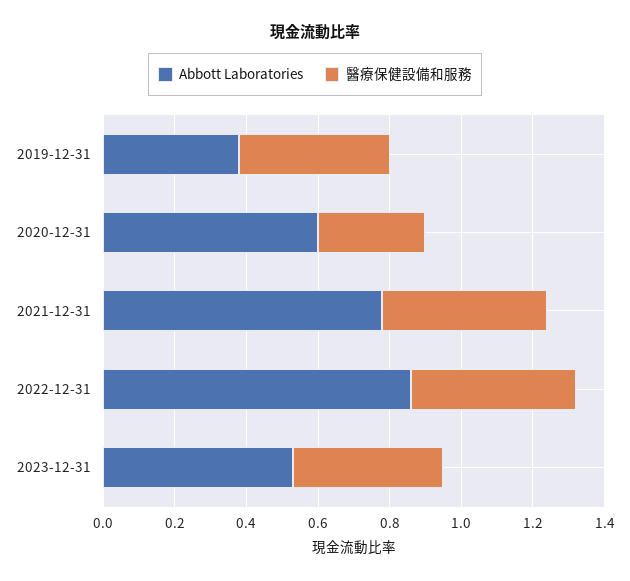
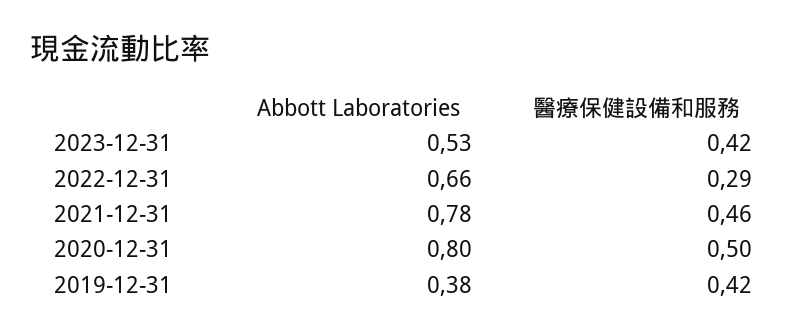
  {
    "Abbott Laboratories": {
      "2019-12-31": 0.38,
-     "2020-12-31": 0.6,
+     "2020-12-31": 0.8,
      "2021-12-31": 0.78,
-     "2022-12-31": 0.85,
+     "2022-12-31": 0.66,
      "2023-12-31": 0.53
    },
    "醫療保健設備和服務": {
      "2019-12-31": 0.42,
-     "2020-12-31": 0.3,
+     "2020-12-31": 0.5,
      "2021-12-31": 0.46,
-     "2022-12-31": 0.45,
+     "2022-12-31": 0.29,
      "2023-12-31": 0.42
    }
  }

